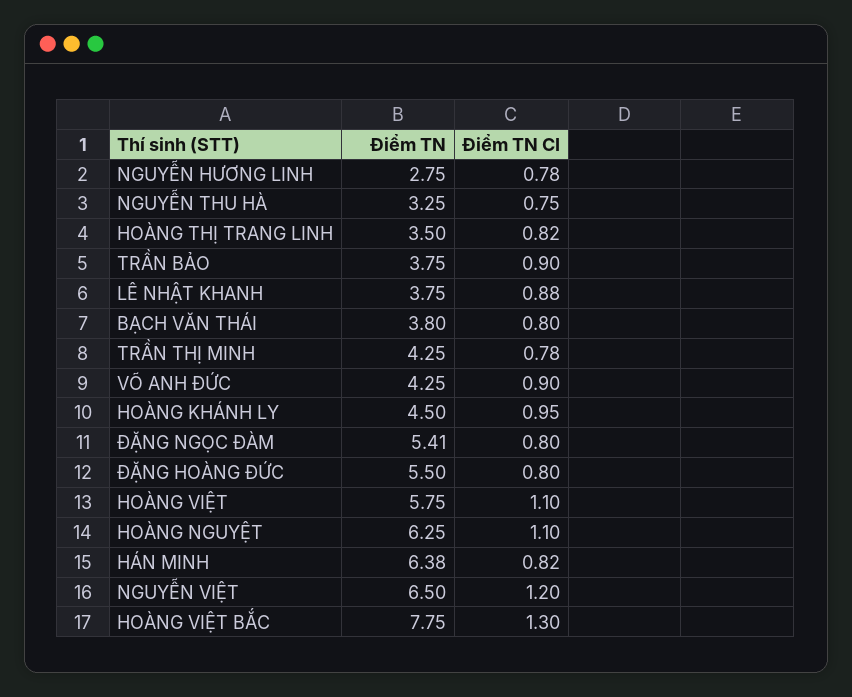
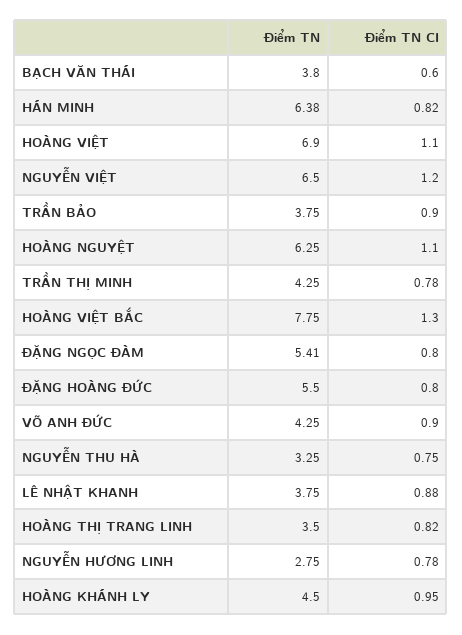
  {
    "Điểm TN": {
      "NGUYỄN HƯƠNG LINH": 2.75,
      "NGUYỄN THU HÀ": 3.25,
      "HOÀNG THỊ TRANG LINH": 3.5,
      "TRẦN BẢO": 3.75,
      "LÊ NHẬT KHANH": 3.75,
      "BẠCH VĂN THÁI": 3.8,
      "TRẦN THỊ MINH": 4.25,
      "VÕ ANH ĐỨC": 4.25,
      "HOÀNG KHÁNH LY": 4.5,
      "ĐẶNG NGỌC ĐÀM": 5.41,
      "ĐẶNG HOÀNG ĐỨC": 5.5,
-     "HOÀNG VIỆT": 5.75,
+     "HOÀNG VIỆT": 6.9,
      "HOÀNG NGUYỆT": 6.25,
      "HÁN MINH": 6.38,
      "NGUYỄN VIỆT": 6.5,
      "HOÀNG VIỆT BẮC": 7.75
    },
    "Điểm TN CI": {
      "NGUYỄN HƯƠNG LINH": 0.78,
      "NGUYỄN THU HÀ": 0.75,
      "HOÀNG THỊ TRANG LINH": 0.82,
      "TRẦN BẢO": 0.9,
      "LÊ NHẬT KHANH": 0.88,
-     "BẠCH VĂN THÁI": 0.8,
+     "BẠCH VĂN THÁI": 0.6,
      "TRẦN THỊ MINH": 0.78,
      "VÕ ANH ĐỨC": 0.9,
      "HOÀNG KHÁNH LY": 0.95,
      "ĐẶNG NGỌC ĐÀM": 0.8,
      "ĐẶNG HOÀNG ĐỨC": 0.8,
      "HOÀNG VIỆT": 1.1,
      "HOÀNG NGUYỆT": 1.1,
      "HÁN MINH": 0.82,
      "NGUYỄN VIỆT": 1.2,
      "HOÀNG VIỆT BẮC": 1.3
    }
  }

